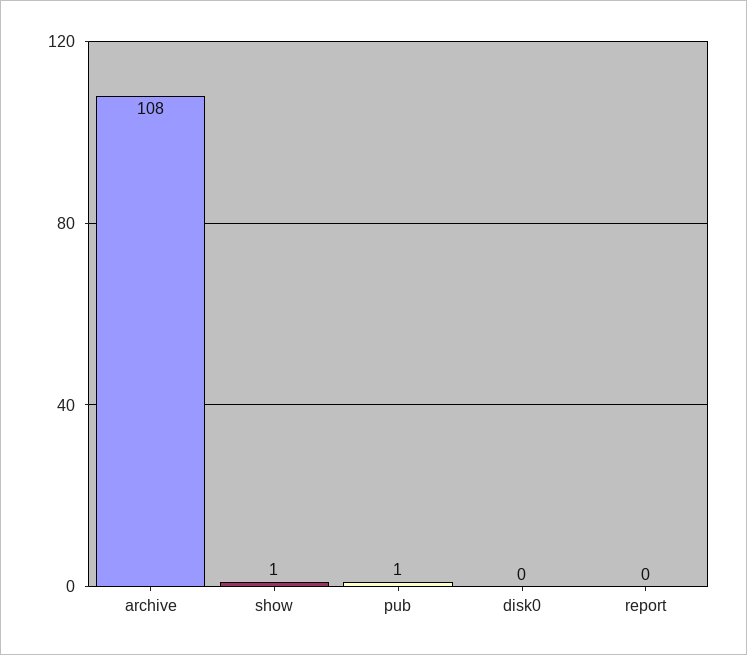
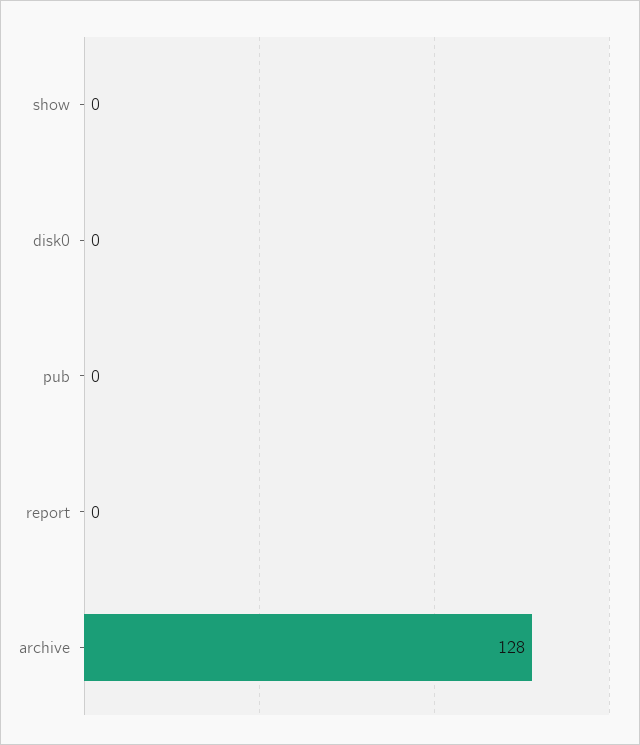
  {
-   "archive": 108,
+   "archive": 128,
-   "show": 1,
+   "show": 0,
-   "pub": 1,
+   "pub": 0,
    "disk0": 0,
    "report": 0
  }

